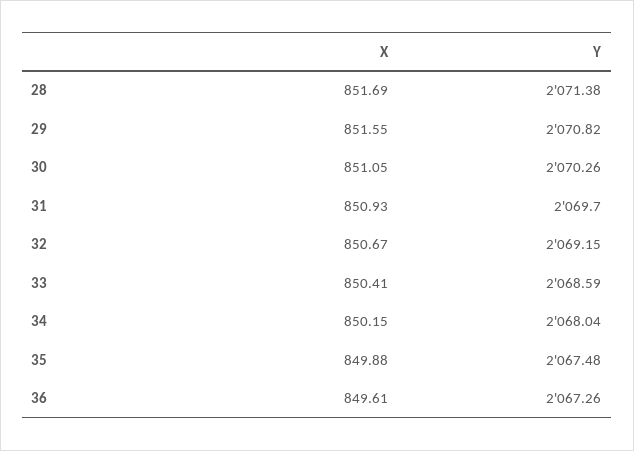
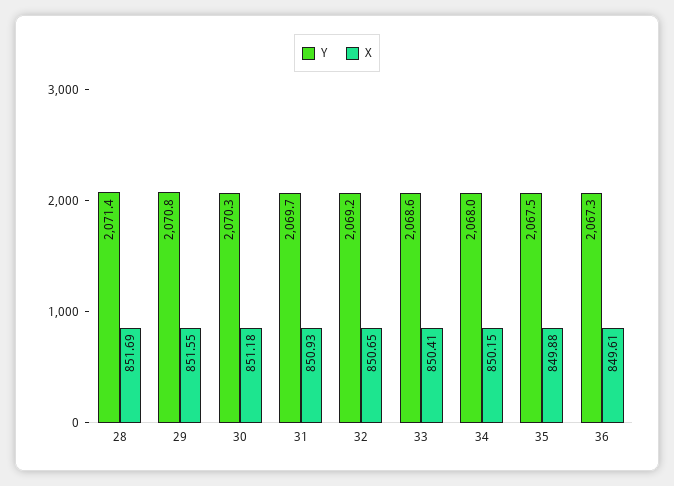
  {
    "X": {
      "28": 851.69,
      "29": 851.55,
-     "30": 851.05,
+     "30": 851.18,
      "31": 850.93,
-     "32": 850.67,
+     "32": 850.65,
      "33": 850.41,
      "34": 850.15,
      "35": 849.88,
      "36": 849.61
    },
    "Y": {
      "28": 2071.38,
      "29": 2070.82,
      "30": 2070.26,
      "31": 2069.7,
      "32": 2069.15,
      "33": 2068.59,
      "34": 2068.04,
      "35": 2067.48,
      "36": 2067.26
    }
  }

